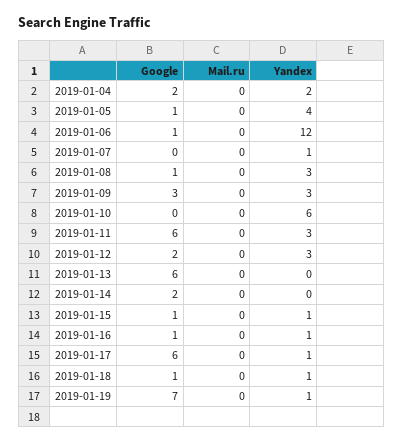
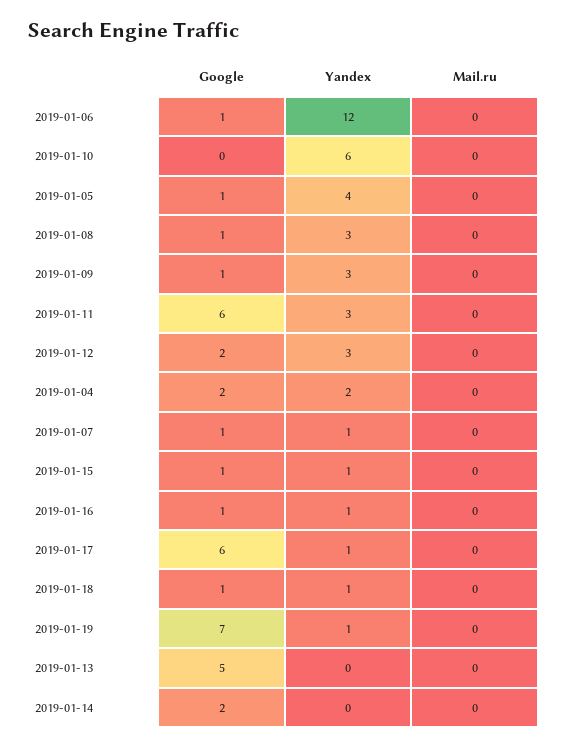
  {
    "Google": {
      "2019-01-04": 2,
      "2019-01-05": 1,
      "2019-01-06": 1,
-     "2019-01-07": 0,
+     "2019-01-07": 1,
      "2019-01-08": 1,
-     "2019-01-09": 3,
+     "2019-01-09": 1,
      "2019-01-10": 0,
      "2019-01-11": 6,
      "2019-01-12": 2,
-     "2019-01-13": 6,
+     "2019-01-13": 5,
      "2019-01-14": 2,
      "2019-01-15": 1,
      "2019-01-16": 1,
      "2019-01-17": 6,
      "2019-01-18": 1,
      "2019-01-19": 7
    },
    "Mail.ru": {
      "2019-01-04": 0,
      "2019-01-05": 0,
      "2019-01-06": 0,
      "2019-01-07": 0,
      "2019-01-08": 0,
      "2019-01-09": 0,
      "2019-01-10": 0,
      "2019-01-11": 0,
      "2019-01-12": 0,
      "2019-01-13": 0,
      "2019-01-14": 0,
      "2019-01-15": 0,
      "2019-01-16": 0,
      "2019-01-17": 0,
      "2019-01-18": 0,
      "2019-01-19": 0
    },
    "Yandex": {
      "2019-01-04": 2,
      "2019-01-05": 4,
      "2019-01-06": 12,
      "2019-01-07": 1,
      "2019-01-08": 3,
      "2019-01-09": 3,
      "2019-01-10": 6,
      "2019-01-11": 3,
      "2019-01-12": 3,
      "2019-01-13": 0,
      "2019-01-14": 0,
      "2019-01-15": 1,
      "2019-01-16": 1,
      "2019-01-17": 1,
      "2019-01-18": 1,
      "2019-01-19": 1
    }
  }

